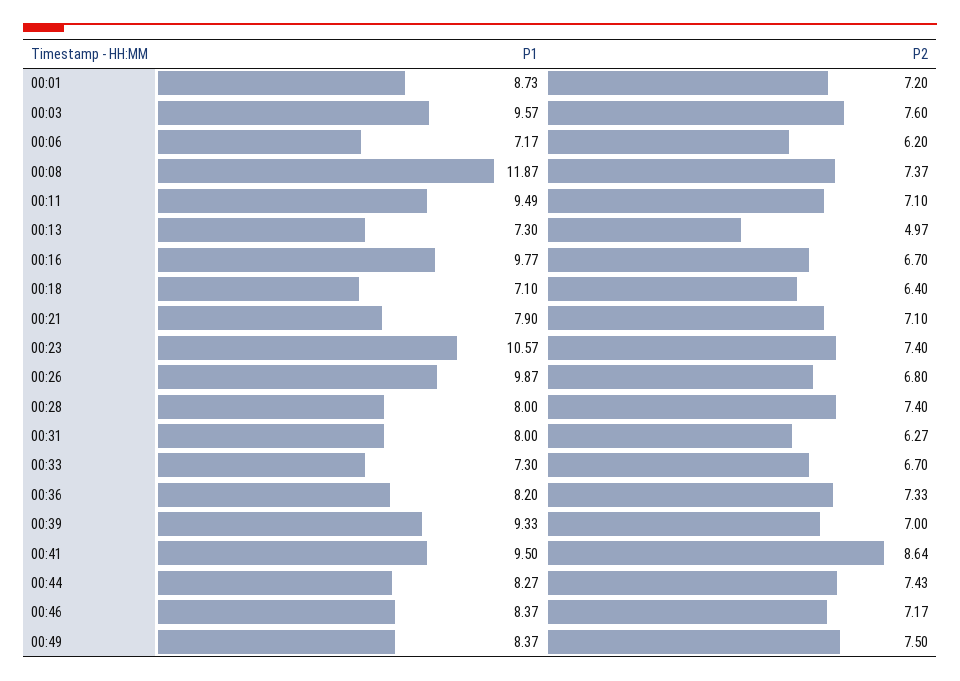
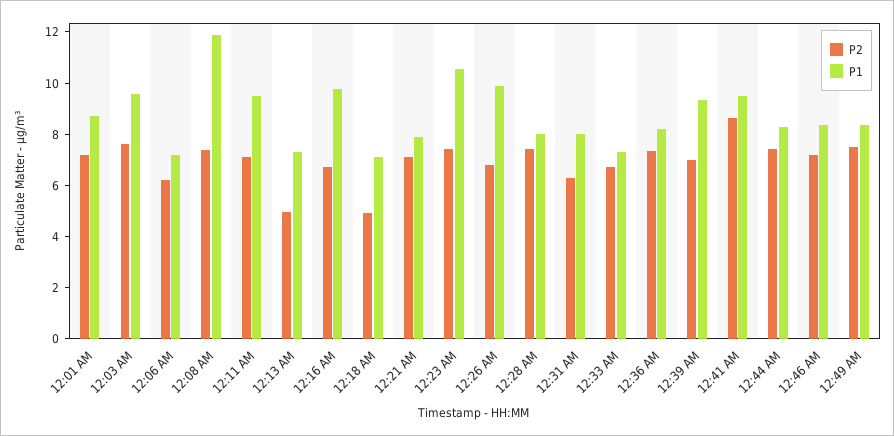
  {
    "P1": {
      "00:01": 8.73,
      "00:03": 9.57,
      "00:06": 7.17,
      "00:08": 11.87,
      "00:11": 9.49,
      "00:13": 7.3,
      "00:16": 9.77,
      "00:18": 7.1,
      "00:21": 7.9,
      "00:23": 10.57,
      "00:26": 9.87,
      "00:28": 8,
      "00:31": 8,
      "00:33": 7.3,
      "00:36": 8.2,
      "00:39": 9.33,
      "00:41": 9.5,
      "00:44": 8.27,
      "00:46": 8.37,
      "00:49": 8.37
    },
    "P2": {
      "00:01": 7.2,
      "00:03": 7.6,
      "00:06": 6.2,
      "00:08": 7.37,
      "00:11": 7.1,
      "00:13": 4.97,
      "00:16": 6.7,
-     "00:18": 6.4,
+     "00:18": 5,
      "00:21": 7.1,
      "00:23": 7.4,
      "00:26": 6.8,
      "00:28": 7.4,
      "00:31": 6.27,
      "00:33": 6.7,
      "00:36": 7.33,
      "00:39": 7,
      "00:41": 8.64,
      "00:44": 7.43,
      "00:46": 7.17,
      "00:49": 7.5
    }
  }

